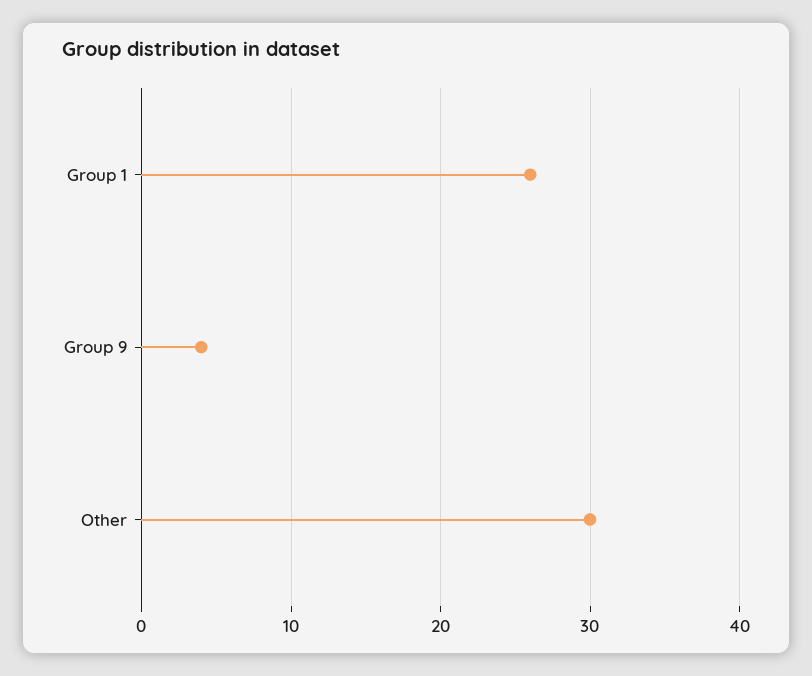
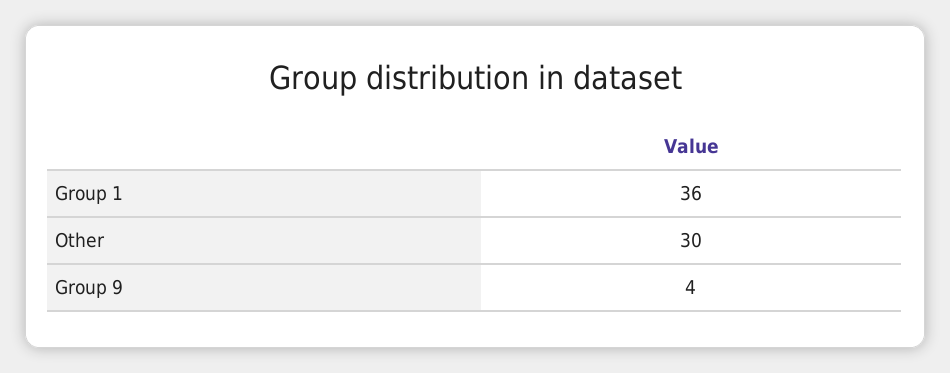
  {
-   "Group 1": 26,
+   "Group 1": 36,
    "Group 9": 4,
    "Other": 30
  }

